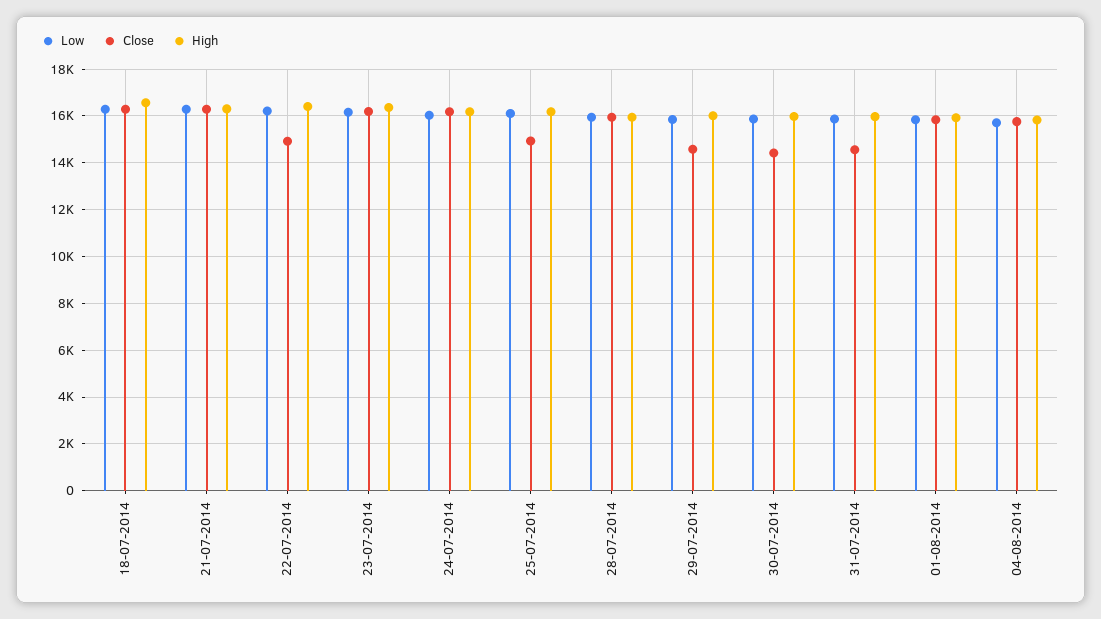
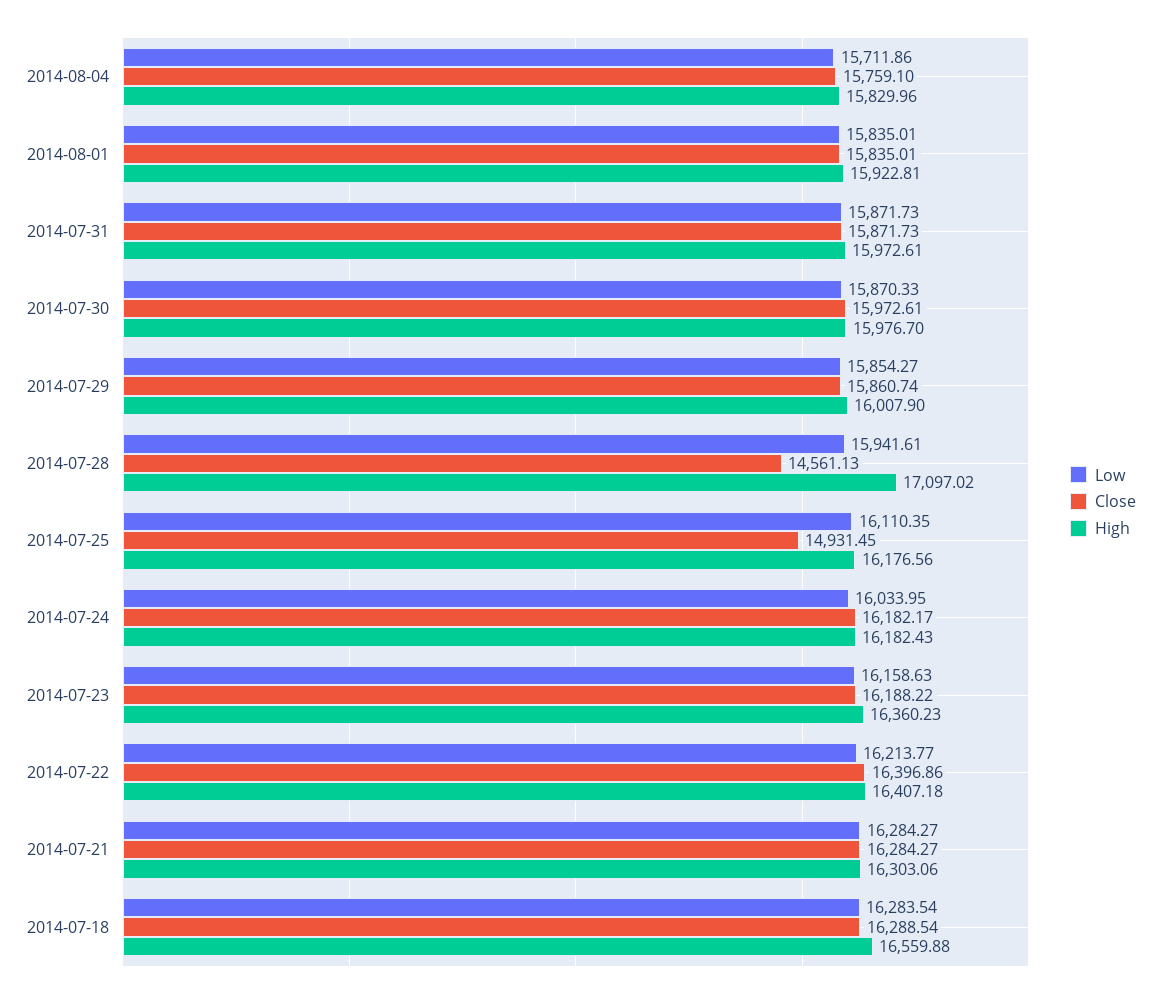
  {
    "Low": {
      "18-07-2014": 16283.54,
      "21-07-2014": 16284.27,
      "22-07-2014": 16213.77,
      "23-07-2014": 16158.63,
      "24-07-2014": 16033.95,
      "25-07-2014": 16110.35,
      "28-07-2014": 15941.61,
      "29-07-2014": 15854.27,
      "30-07-2014": 15870.33,
      "31-07-2014": 15871.73,
      "01-08-2014": 15835.01,
      "04-08-2014": 15711.86
    },
    "Close": {
      "18-07-2014": 16288.54,
      "21-07-2014": 16284.27,
-     "22-07-2014": 15000,
+     "22-07-2014": 16396.86,
      "23-07-2014": 16188.22,
      "24-07-2014": 16182.17,
      "25-07-2014": 14931.45,
-     "28-07-2014": 16000,
+     "28-07-2014": 14561.13,
-     "29-07-2014": 14500,
+     "29-07-2014": 15860.74,
-     "30-07-2014": 14500,
+     "30-07-2014": 15972.61,
-     "31-07-2014": 14500,
+     "31-07-2014": 15871.73,
      "01-08-2014": 15835.01,
      "04-08-2014": 15759.1
    },
    "High": {
      "18-07-2014": 16559.88,
      "21-07-2014": 16303.06,
      "22-07-2014": 16407.18,
      "23-07-2014": 16360.23,
      "24-07-2014": 16182.43,
      "25-07-2014": 16176.56,
-     "28-07-2014": 16000,
+     "28-07-2014": 17097.02,
      "29-07-2014": 16007.9,
      "30-07-2014": 15976.7,
      "31-07-2014": 15972.61,
      "01-08-2014": 15922.81,
      "04-08-2014": 15829.96
    }
  }

